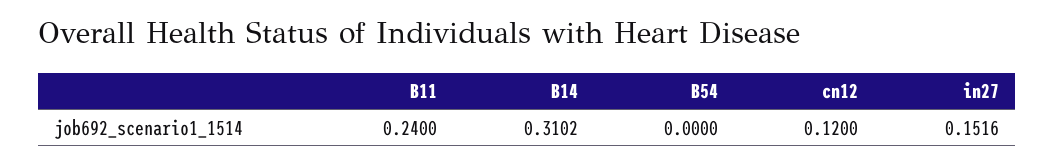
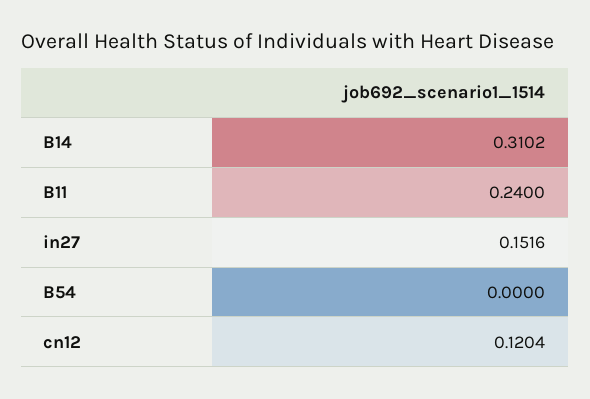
  {
    "B11": 0.24,
    "B14": 0.3102,
    "B54": 0,
-   "cn12": 0.12,
+   "cn12": 0.1204,
    "in27": 0.1516
  }

